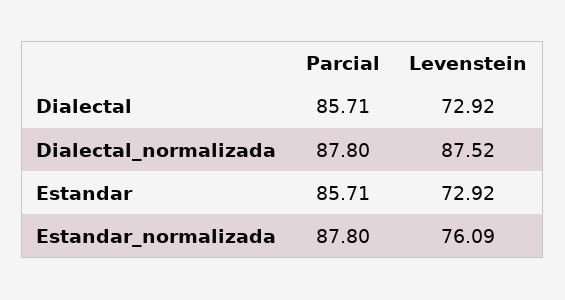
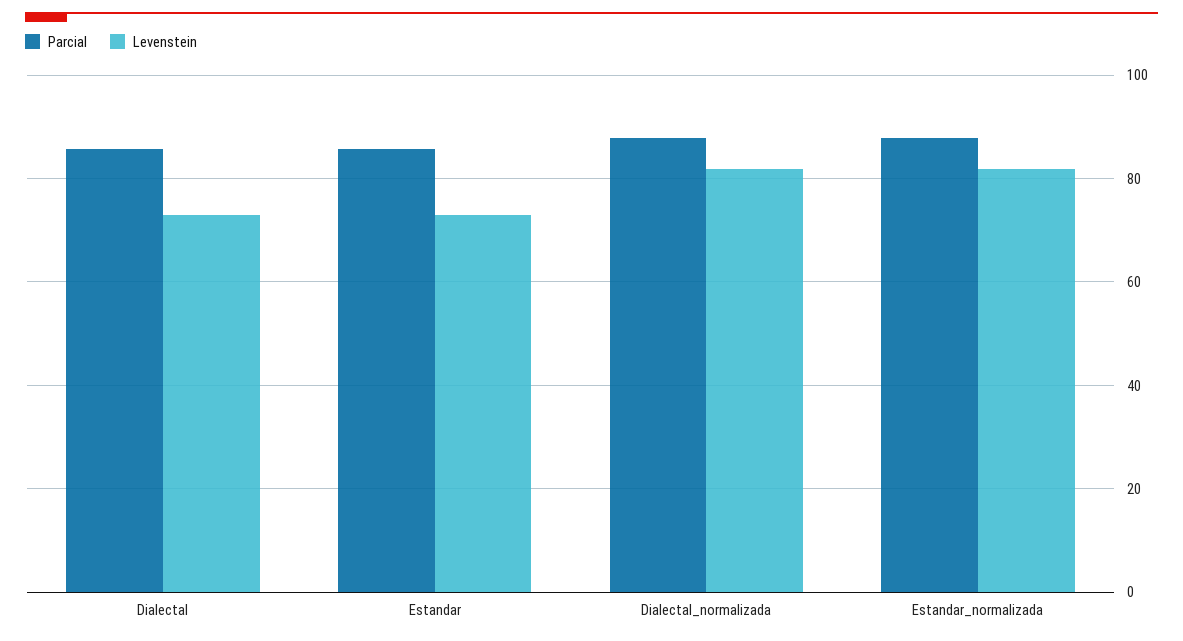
  {
    "Parcial": {
      "Dialectal": 85.71,
      "Dialectal_normalizada": 87.8,
      "Estandar": 85.71,
      "Estandar_normalizada": 87.8
    },
    "Levenstein": {
      "Dialectal": 72.92,
-     "Dialectal_normalizada": 87.52,
+     "Dialectal_normalizada": 82,
      "Estandar": 72.92,
-     "Estandar_normalizada": 76.09
+     "Estandar_normalizada": 82
    }
  }

